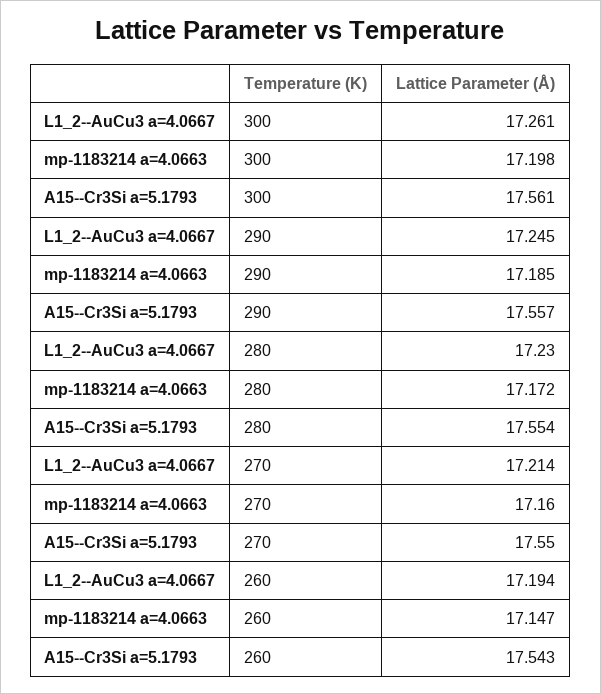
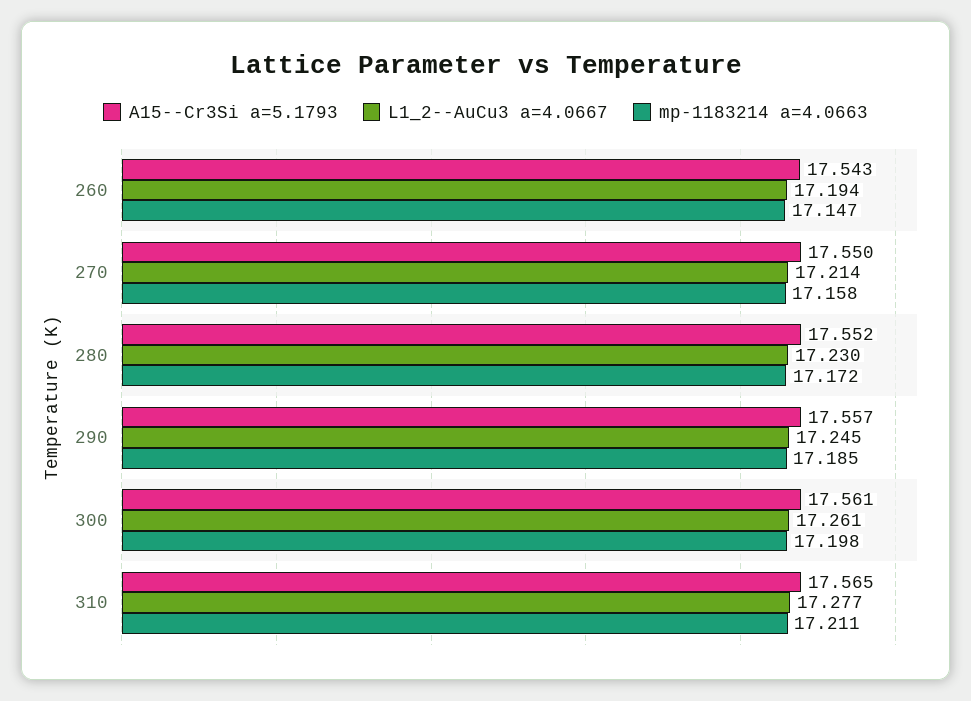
  {
    "L1_2--AuCu3 a=4.0667": {
      "300": 17.261,
      "290": 17.245,
      "280": 17.23,
      "270": 17.214,
-     "260": 17.194
+     "260": 17.194,
+     "310": 17.277
    },
    "mp-1183214 a=4.0663": {
      "300": 17.198,
      "290": 17.185,
      "280": 17.172,
-     "270": 17.16,
+     "270": 17.158,
-     "260": 17.147
+     "260": 17.147,
+     "310": 17.211
    },
    "A15--Cr3Si a=5.1793": {
      "300": 17.561,
      "290": 17.557,
-     "280": 17.554,
+     "280": 17.552,
      "270": 17.55,
-     "260": 17.543
+     "260": 17.543,
+     "310": 17.565
    }
  }

